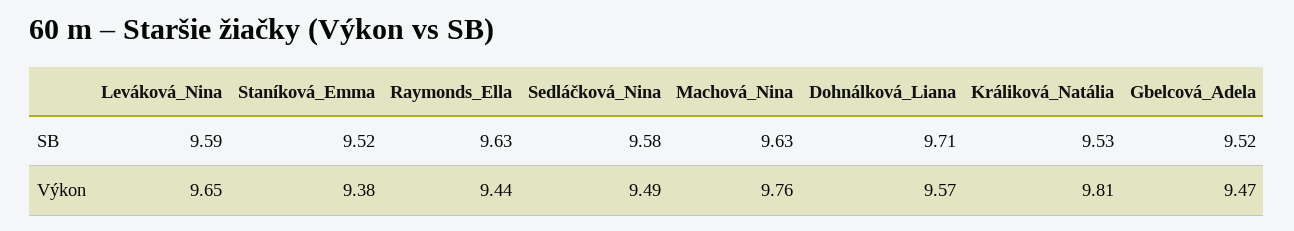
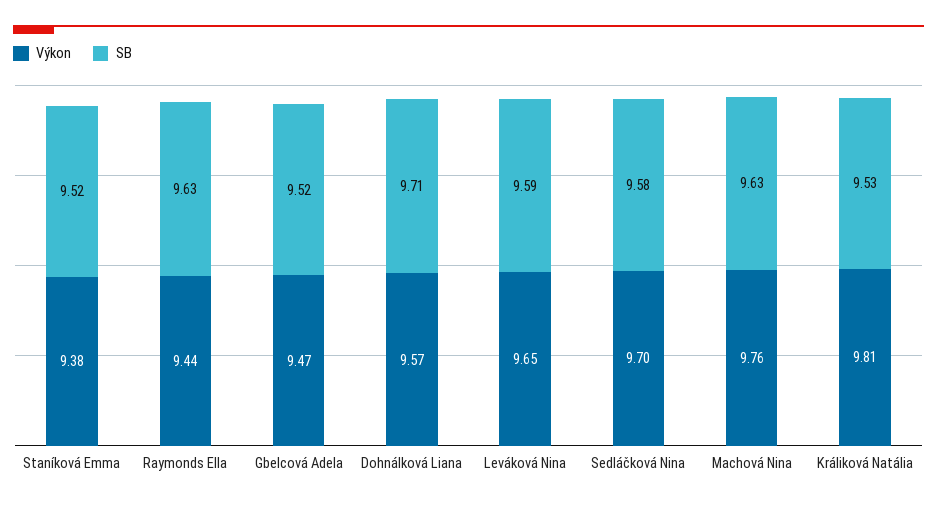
  {
    "SB": {
      "Leváková_Nina": 9.59,
      "Staníková_Emma": 9.52,
      "Raymonds_Ella": 9.63,
      "Sedláčková_Nina": 9.58,
      "Machová_Nina": 9.63,
      "Dohnálková_Liana": 9.71,
      "Králiková_Natália": 9.53,
      "Gbelcová_Adela": 9.52
    },
    "Výkon": {
      "Leváková_Nina": 9.65,
      "Staníková_Emma": 9.38,
      "Raymonds_Ella": 9.44,
-     "Sedláčková_Nina": 9.49,
+     "Sedláčková_Nina": 9.7,
      "Machová_Nina": 9.76,
      "Dohnálková_Liana": 9.57,
      "Králiková_Natália": 9.81,
      "Gbelcová_Adela": 9.47
    }
  }

